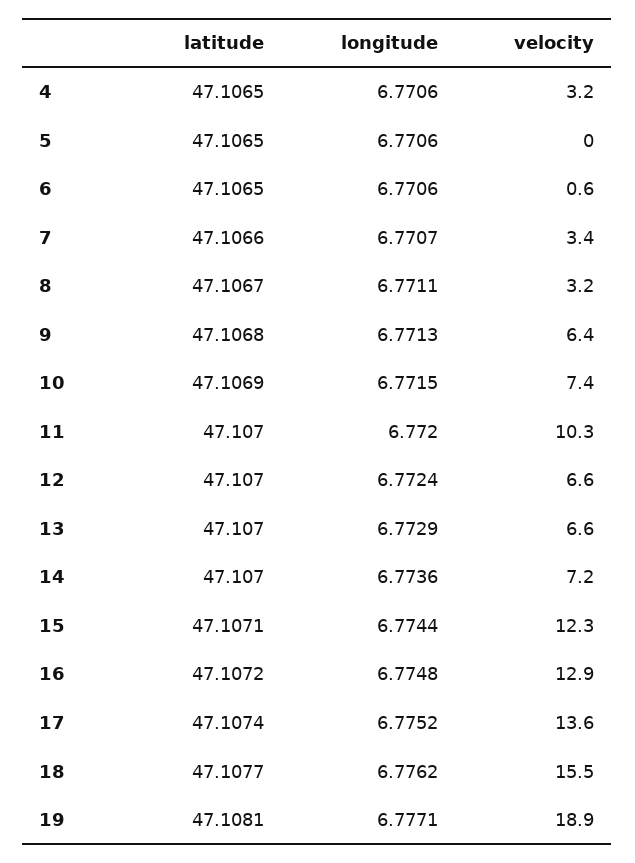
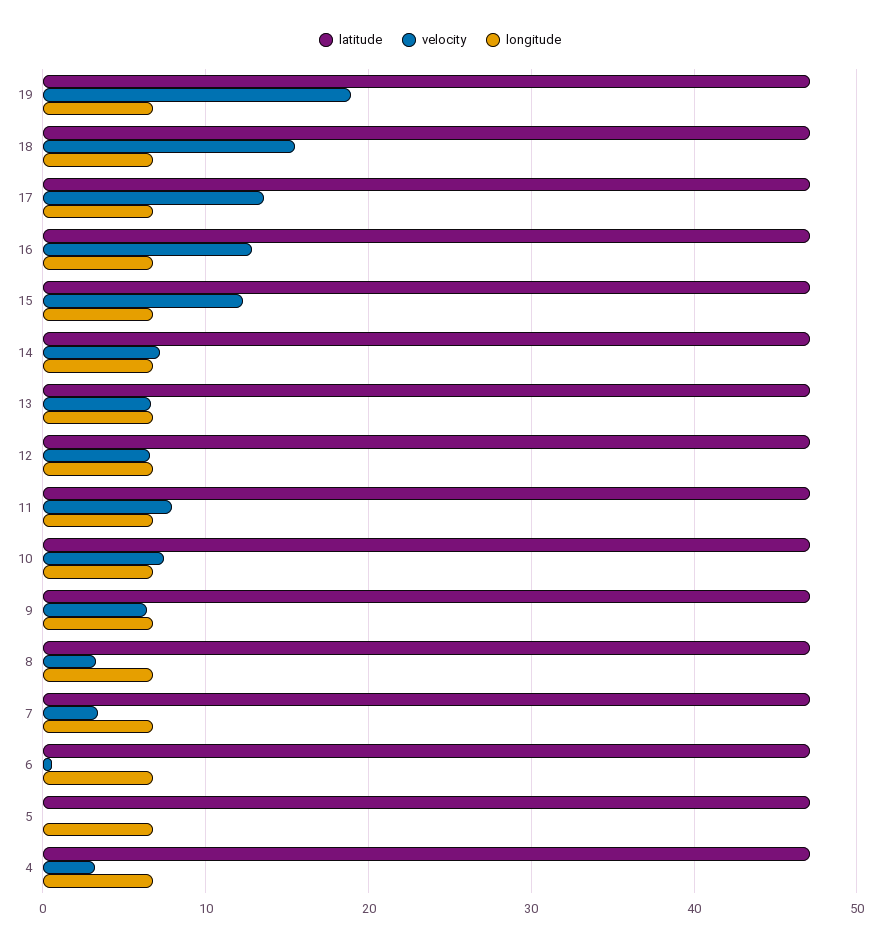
  {
    "latitude": {
      "4": 47.1065,
      "5": 47.1065,
      "6": 47.1065,
      "7": 47.1066,
      "8": 47.1067,
      "9": 47.1068,
      "10": 47.1069,
      "11": 47.107,
      "12": 47.107,
      "13": 47.107,
      "14": 47.107,
      "15": 47.1071,
      "16": 47.1072,
      "17": 47.1074,
      "18": 47.1077,
      "19": 47.1081
    },
    "longitude": {
      "4": 6.7706,
      "5": 6.7706,
      "6": 6.7706,
      "7": 6.7707,
      "8": 6.7711,
      "9": 6.7713,
      "10": 6.7715,
      "11": 6.772,
      "12": 6.7724,
      "13": 6.7729,
      "14": 6.7736,
      "15": 6.7744,
      "16": 6.7748,
      "17": 6.7752,
      "18": 6.7762,
      "19": 6.7771
    },
    "velocity": {
      "4": 3.2,
      "5": 0,
      "6": 0.6,
      "7": 3.4,
      "8": 3.2,
      "9": 6.4,
      "10": 7.4,
-     "11": 10.3,
+     "11": 8,
      "12": 6.6,
      "13": 6.6,
      "14": 7.2,
      "15": 12.3,
      "16": 12.9,
      "17": 13.6,
      "18": 15.5,
      "19": 18.9
    }
  }

